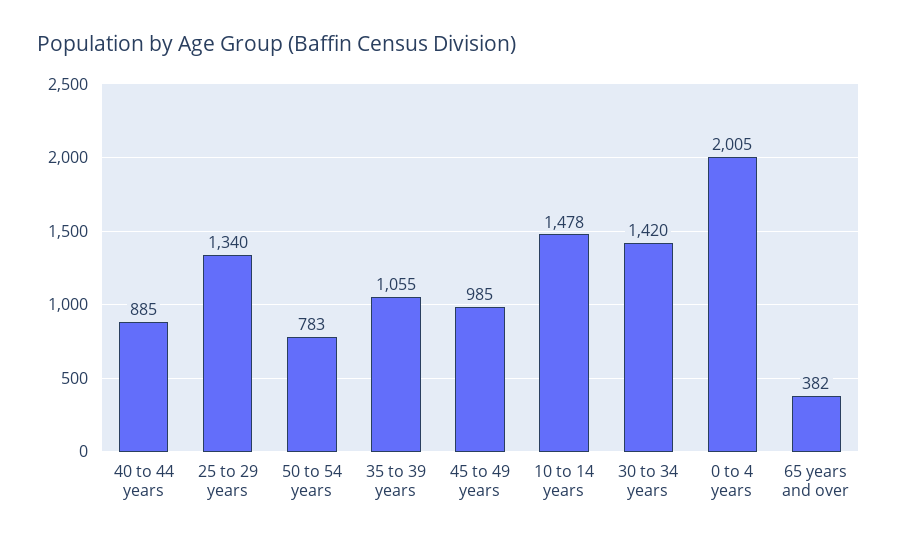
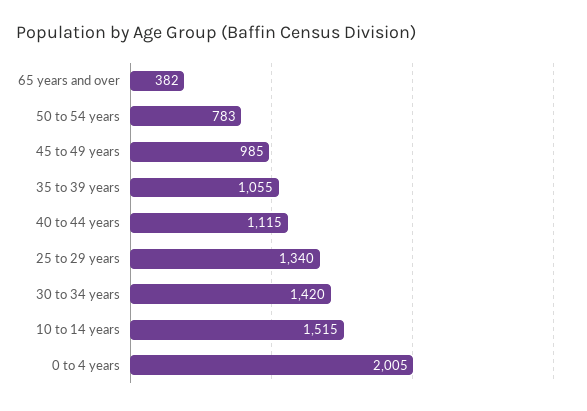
  {
-   "40 to 44 years": 885,
+   "40 to 44 years": 1115,
    "25 to 29 years": 1340,
    "50 to 54 years": 783,
    "35 to 39 years": 1055,
    "45 to 49 years": 985,
-   "10 to 14 years": 1478,
+   "10 to 14 years": 1515,
    "30 to 34 years": 1420,
    "0 to 4 years": 2005,
    "65 years and over": 382
  }

